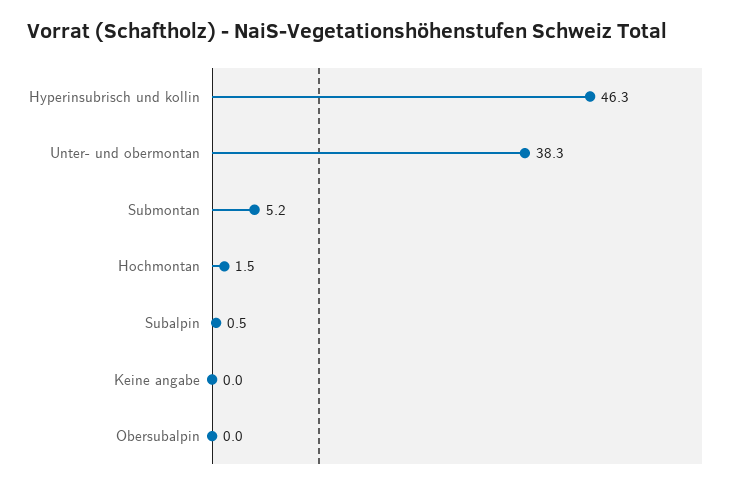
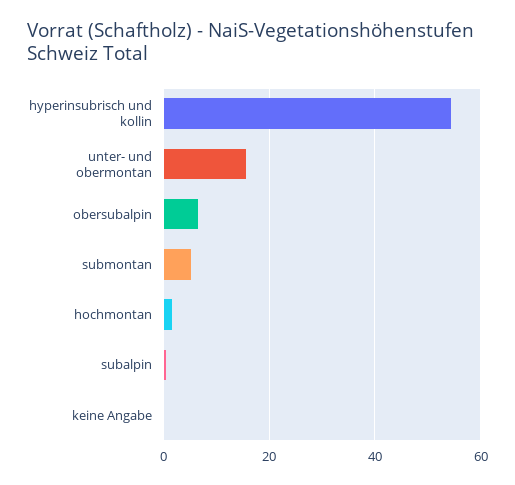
  {
-   "Hyperinsubrisch und kollin": 46.3,
+   "Hyperinsubrisch und kollin": 54,
-   "Unter- und obermontan": 38.3,
+   "Unter- und obermontan": 16,
    "Submontan": 5.2,
    "Hochmontan": 1.5,
    "Subalpin": 0.5,
    "Keine angabe": 0,
-   "Obersubalpin": 0
+   "Obersubalpin": 6
  }

